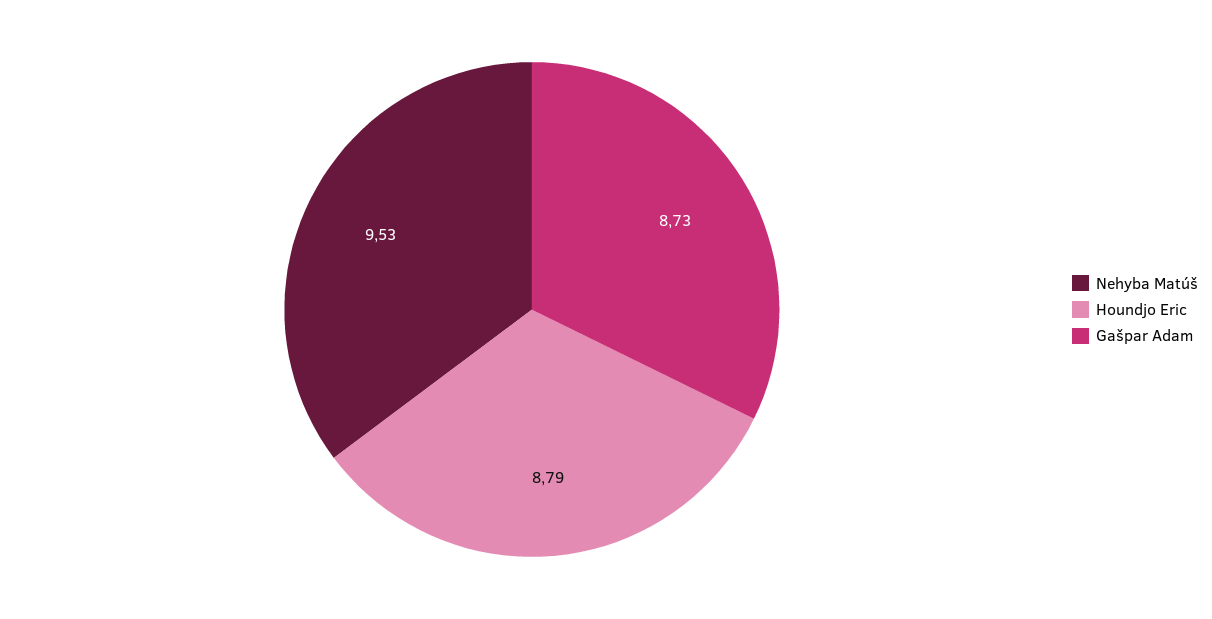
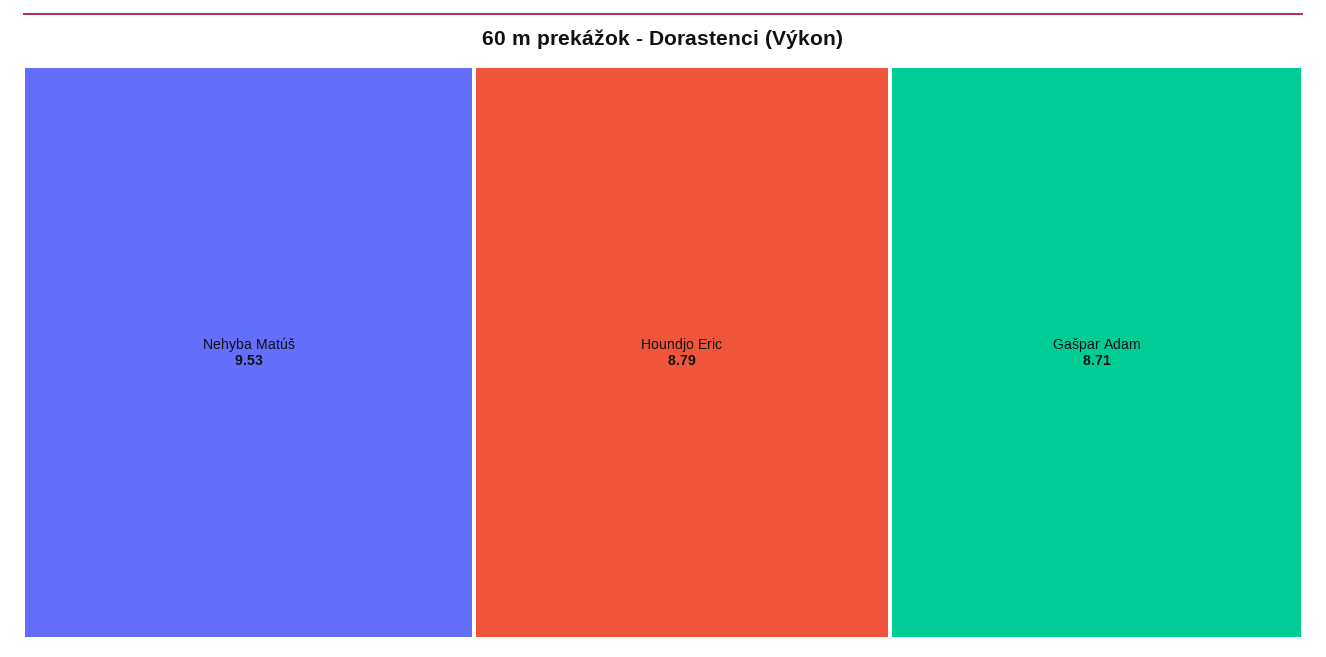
  {
    "Nehyba Matúš": 9.53,
    "Houndjo Eric": 8.79,
-   "Gašpar Adam": 8.73
+   "Gašpar Adam": 8.71
  }

